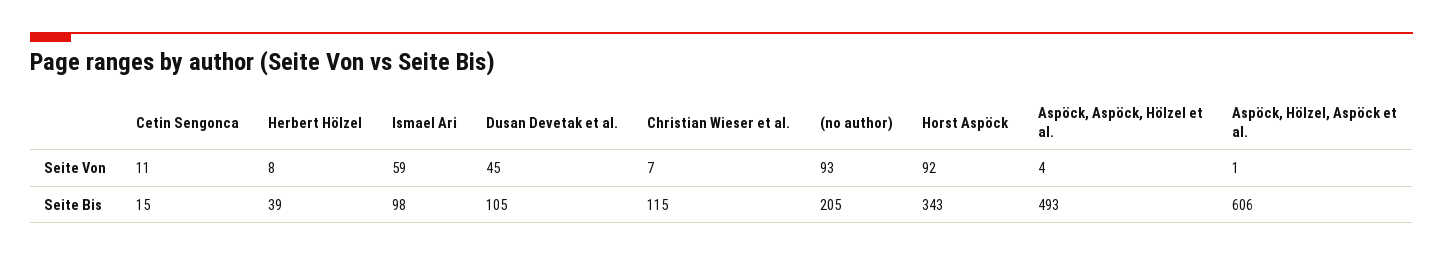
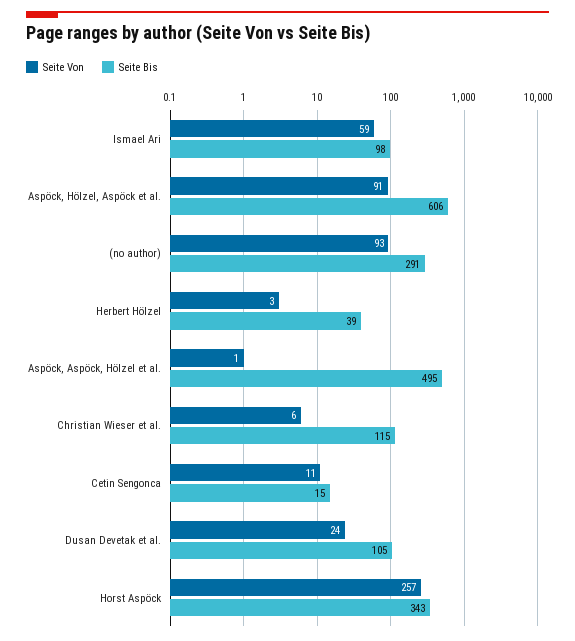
  {
    "Seite Von": {
      "Cetin Sengonca": 11,
-     "Herbert Hölzel": 8,
+     "Herbert Hölzel": 3,
      "Ismael Ari": 59,
-     "Dusan Devetak et al.": 45,
+     "Dusan Devetak et al.": 24,
-     "Christian Wieser et al.": 7,
+     "Christian Wieser et al.": 6,
      "(no author)": 93,
-     "Horst Aspöck": 92,
+     "Horst Aspöck": 257,
-     "Aspöck, Aspöck, Hölzel et al.": 4,
+     "Aspöck, Aspöck, Hölzel et al.": 1,
-     "Aspöck, Hölzel, Aspöck et al.": 1
+     "Aspöck, Hölzel, Aspöck et al.": 91
    },
    "Seite Bis": {
      "Cetin Sengonca": 15,
      "Herbert Hölzel": 39,
      "Ismael Ari": 98,
      "Dusan Devetak et al.": 105,
      "Christian Wieser et al.": 115,
-     "(no author)": 205,
+     "(no author)": 291,
      "Horst Aspöck": 343,
-     "Aspöck, Aspöck, Hölzel et al.": 493,
+     "Aspöck, Aspöck, Hölzel et al.": 495,
      "Aspöck, Hölzel, Aspöck et al.": 606
    }
  }

